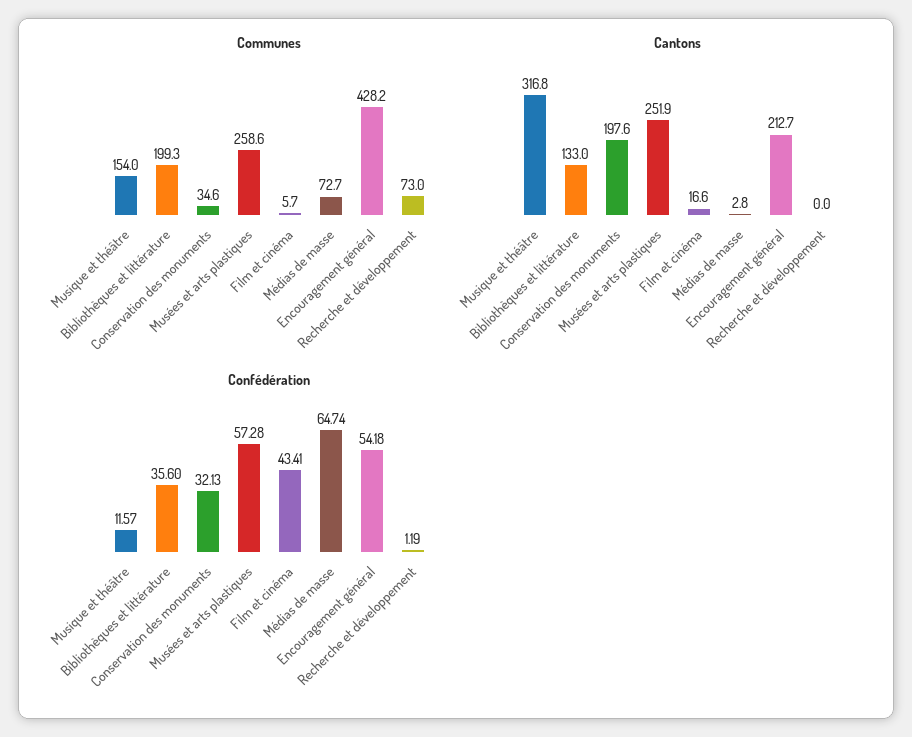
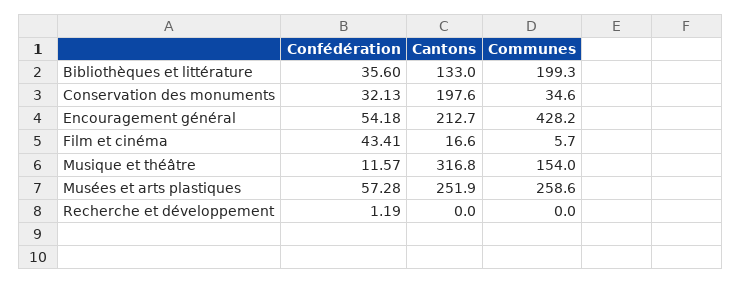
  {
    "Communes": {
      "Musique et théâtre": 154,
      "Bibliothèques et littérature": 199.3,
      "Conservation des monuments": 34.6,
      "Musées et arts plastiques": 258.6,
      "Film et cinéma": 5.7,
-     "Médias de masse": 72.7,
      "Encouragement général": 428.2,
-     "Recherche et développement": 73
+     "Recherche et développement": 0
    },
    "Cantons": {
      "Musique et théâtre": 316.8,
      "Bibliothèques et littérature": 133,
      "Conservation des monuments": 197.6,
      "Musées et arts plastiques": 251.9,
      "Film et cinéma": 16.6,
-     "Médias de masse": 2.8,
      "Encouragement général": 212.7,
      "Recherche et développement": 0
    },
    "Confédération": {
      "Musique et théâtre": 11.57,
      "Bibliothèques et littérature": 35.6,
      "Conservation des monuments": 32.13,
      "Musées et arts plastiques": 57.28,
      "Film et cinéma": 43.41,
-     "Médias de masse": 64.74,
      "Encouragement général": 54.18,
      "Recherche et développement": 1.19
    }
  }

